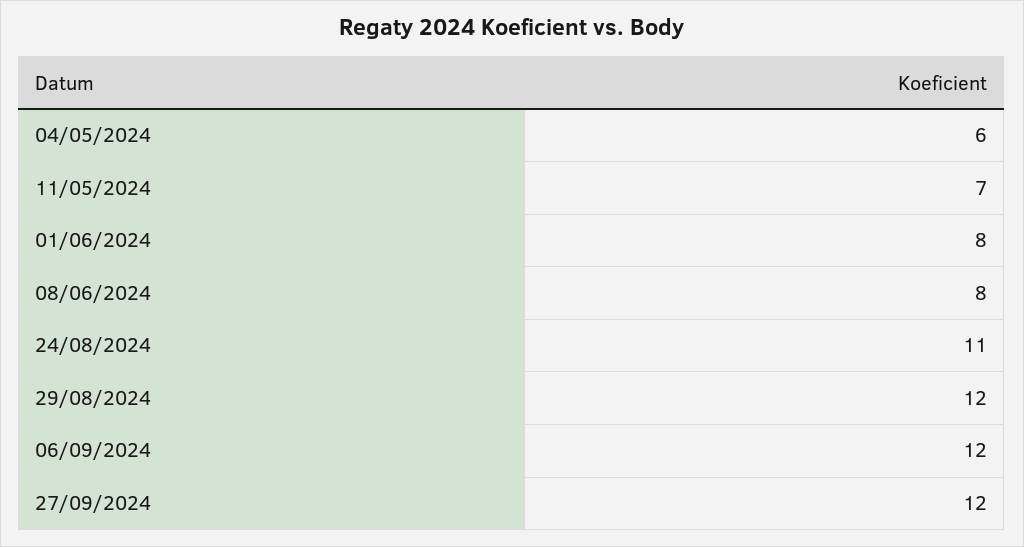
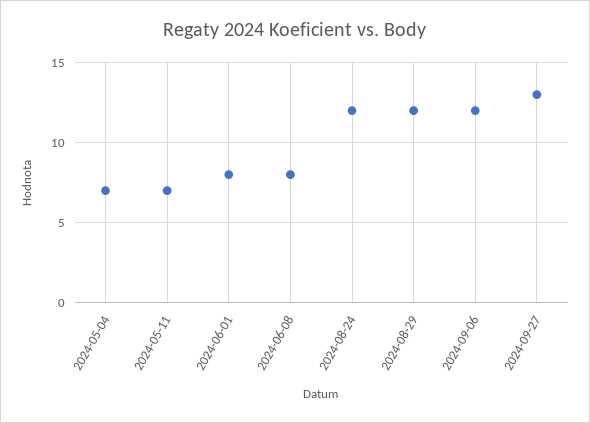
  {
-   "04/05/2024": 6,
+   "04/05/2024": 7,
    "11/05/2024": 7,
    "01/06/2024": 8,
    "08/06/2024": 8,
-   "24/08/2024": 11,
+   "24/08/2024": 12,
    "29/08/2024": 12,
    "06/09/2024": 12,
-   "27/09/2024": 12
+   "27/09/2024": 13
  }

